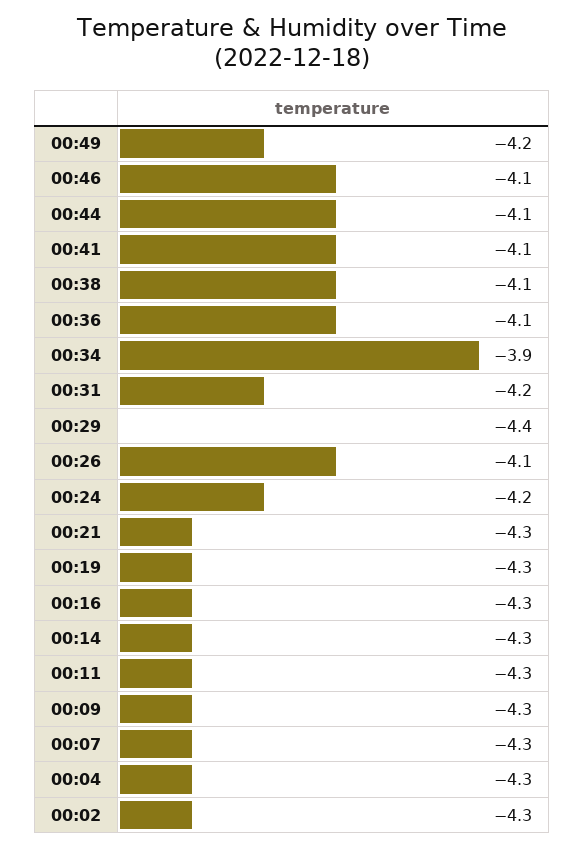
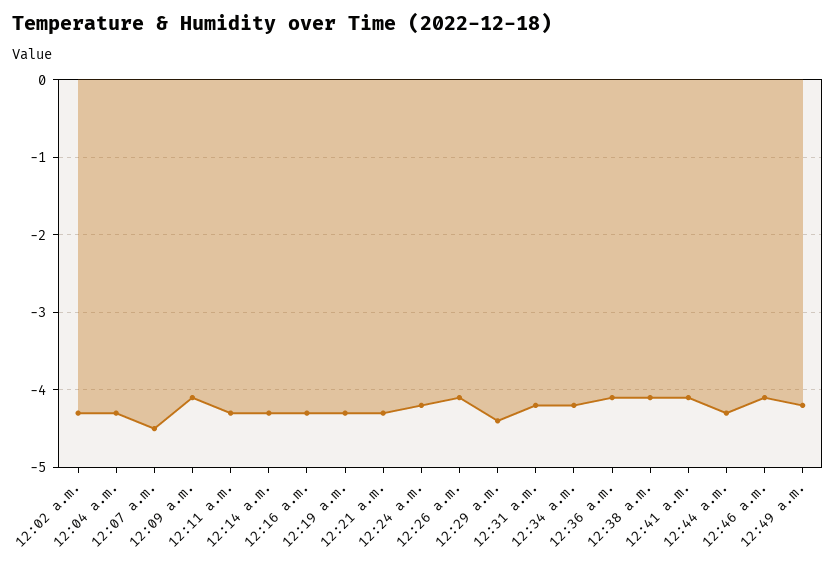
  {
    "00:49": -4.2,
    "00:46": -4.1,
-   "00:44": -4.1,
+   "00:44": -4.3,
    "00:41": -4.1,
    "00:38": -4.1,
    "00:36": -4.1,
-   "00:34": -3.9,
+   "00:34": -4.2,
    "00:31": -4.2,
    "00:29": -4.4,
    "00:26": -4.1,
    "00:24": -4.2,
    "00:21": -4.3,
    "00:19": -4.3,
    "00:16": -4.3,
    "00:14": -4.3,
    "00:11": -4.3,
-   "00:09": -4.3,
+   "00:09": -4.1,
-   "00:07": -4.3,
+   "00:07": -4.5,
    "00:04": -4.3,
    "00:02": -4.3
  }

